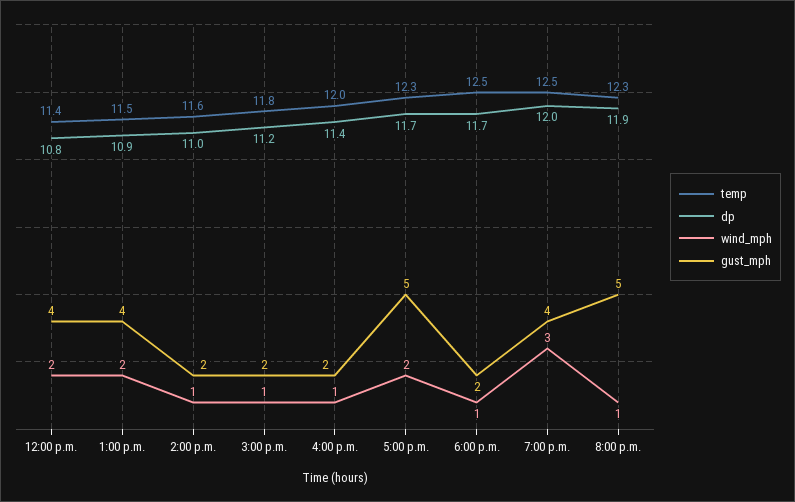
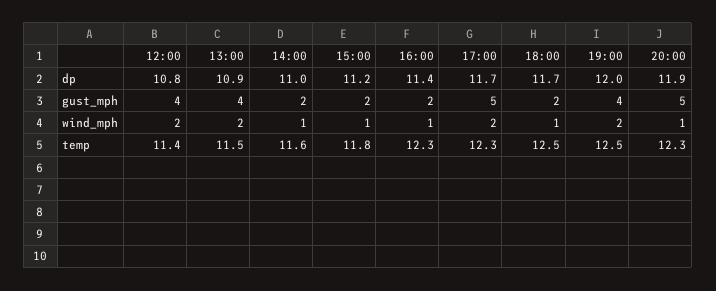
  {
    "temp": {
      "12:00 p.m.": 11.4,
      "1:00 p.m.": 11.5,
      "2:00 p.m.": 11.6,
      "3:00 p.m.": 11.8,
-     "4:00 p.m.": 12,
+     "4:00 p.m.": 12.3,
      "5:00 p.m.": 12.3,
      "6:00 p.m.": 12.5,
      "7:00 p.m.": 12.5,
      "8:00 p.m.": 12.3
    },
    "dp": {
      "12:00 p.m.": 10.8,
      "1:00 p.m.": 10.9,
      "2:00 p.m.": 11,
      "3:00 p.m.": 11.2,
      "4:00 p.m.": 11.4,
      "5:00 p.m.": 11.7,
      "6:00 p.m.": 11.7,
      "7:00 p.m.": 12,
      "8:00 p.m.": 11.9
    },
    "wind_mph": {
      "12:00 p.m.": 2,
      "1:00 p.m.": 2,
      "2:00 p.m.": 1,
      "3:00 p.m.": 1,
      "4:00 p.m.": 1,
      "5:00 p.m.": 2,
      "6:00 p.m.": 1,
-     "7:00 p.m.": 3,
+     "7:00 p.m.": 2,
      "8:00 p.m.": 1
    },
    "gust_mph": {
      "12:00 p.m.": 4,
      "1:00 p.m.": 4,
      "2:00 p.m.": 2,
      "3:00 p.m.": 2,
      "4:00 p.m.": 2,
      "5:00 p.m.": 5,
      "6:00 p.m.": 2,
      "7:00 p.m.": 4,
      "8:00 p.m.": 5
    }
  }

